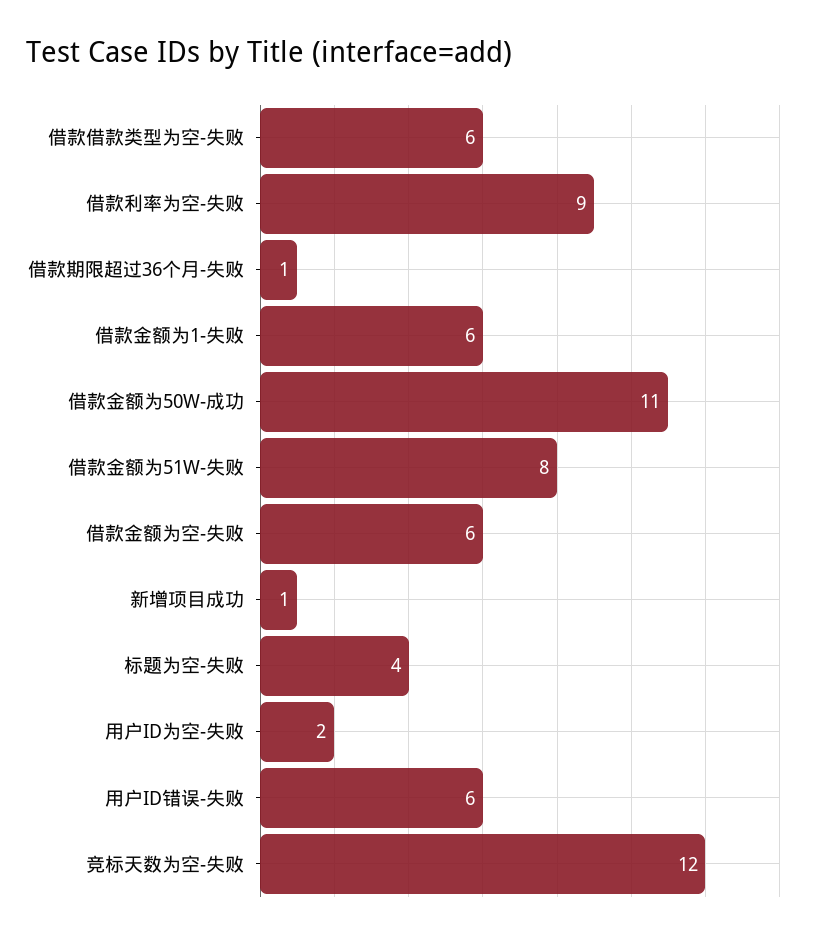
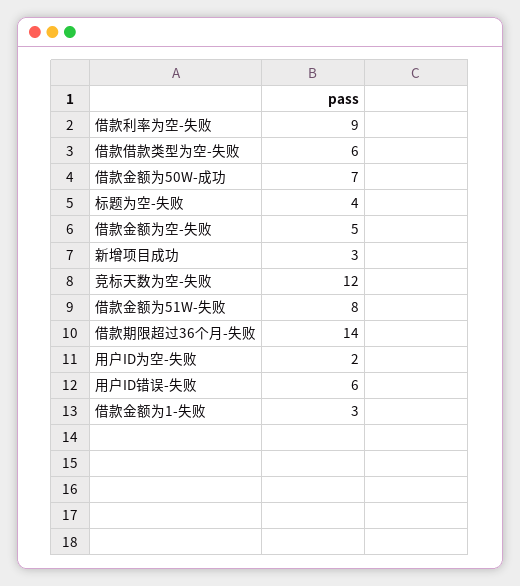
  {
    "借款借款类型为空-失败": 6,
    "借款利率为空-失败": 9,
-   "借款期限超过36个月-失败": 1,
+   "借款期限超过36个月-失败": 14,
-   "借款金额为1-失败": 6,
+   "借款金额为1-失败": 3,
-   "借款金额为50W-成功": 11,
+   "借款金额为50W-成功": 7,
    "借款金额为51W-失败": 8,
-   "借款金额为空-失败": 6,
+   "借款金额为空-失败": 5,
-   "新增项目成功": 1,
+   "新增项目成功": 3,
    "标题为空-失败": 4,
    "用户ID为空-失败": 2,
    "用户ID错误-失败": 6,
    "竞标天数为空-失败": 12
  }

